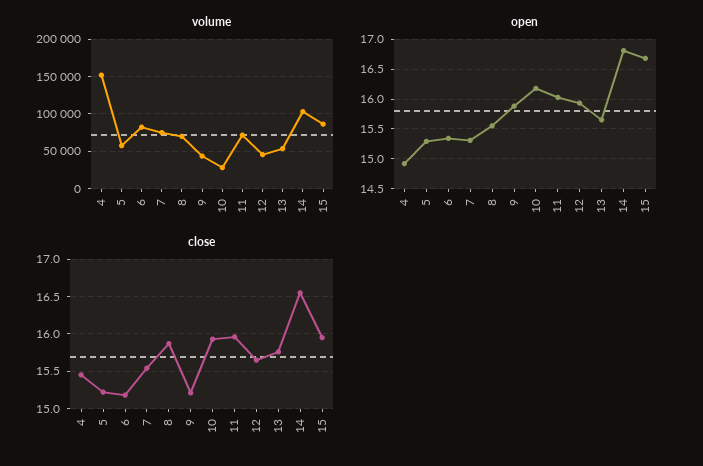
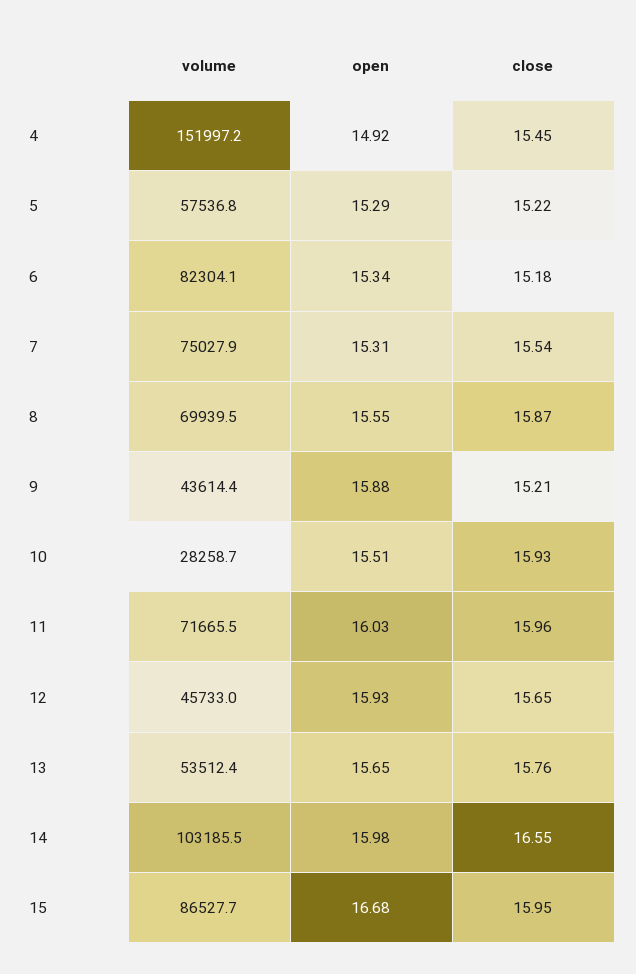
  {
    "volume": {
      "4": 151997.2,
      "5": 57536.8,
      "6": 82304.1,
      "7": 75027.9,
      "8": 69939.5,
      "9": 43614.4,
      "10": 28258.7,
      "11": 71665.5,
      "12": 45733,
      "13": 53512.4,
      "14": 103185.5,
      "15": 86527.7
    },
    "open": {
      "4": 14.92,
      "5": 15.29,
      "6": 15.34,
      "7": 15.31,
      "8": 15.55,
      "9": 15.88,
-     "10": 16.25,
+     "10": 15.51,
      "11": 16.03,
      "12": 15.93,
      "13": 15.65,
-     "14": 16.75,
+     "14": 15.98,
      "15": 16.68
    },
    "close": {
      "4": 15.45,
      "5": 15.22,
      "6": 15.18,
      "7": 15.54,
      "8": 15.87,
      "9": 15.21,
      "10": 15.93,
      "11": 15.96,
      "12": 15.65,
      "13": 15.76,
      "14": 16.55,
      "15": 15.95
    }
  }

